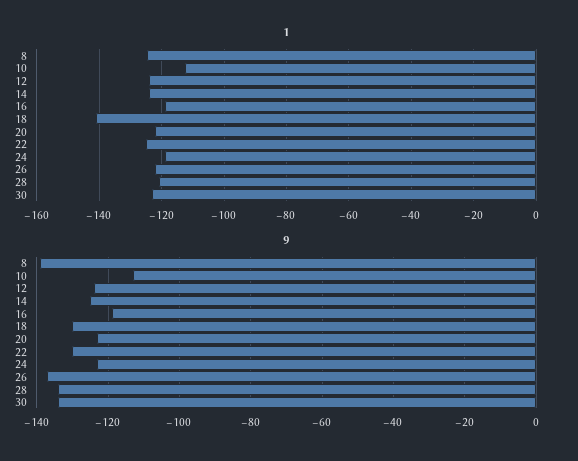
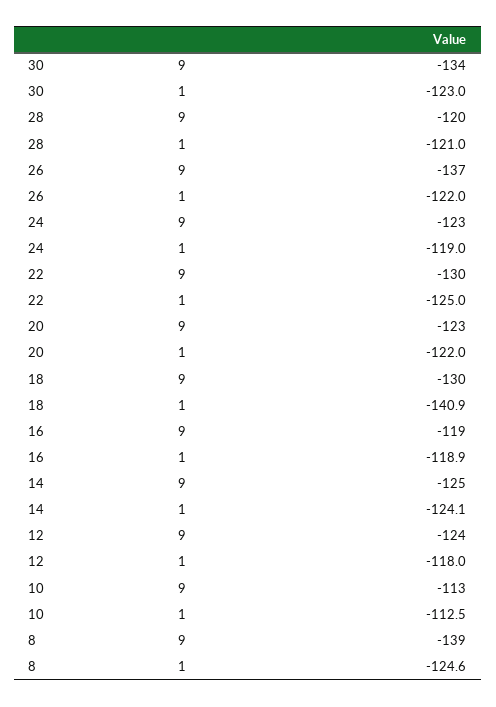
  {
    "1": {
      "8": -124.6,
      "10": -112.5,
-     "12": -124,
+     "12": -118,
      "14": -124.1,
      "16": -118.9,
      "18": -140.9,
      "20": -122,
      "22": -125,
      "24": -119,
      "26": -122,
      "28": -121,
      "30": -123
    },
    "9": {
      "8": -139,
      "10": -113,
      "12": -124,
      "14": -125,
      "16": -119,
      "18": -130,
      "20": -123,
      "22": -130,
      "24": -123,
      "26": -137,
-     "28": -135,
+     "28": -120,
      "30": -134
    }
  }

